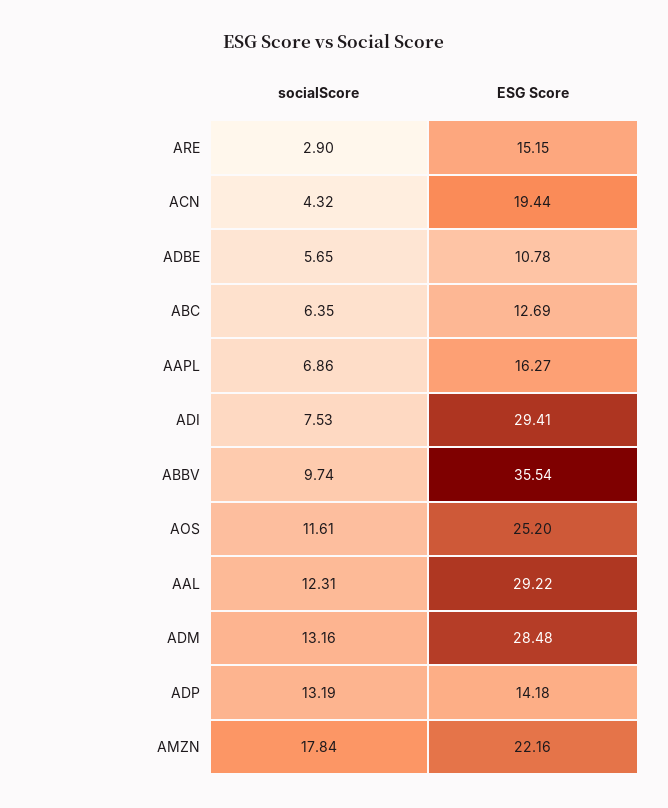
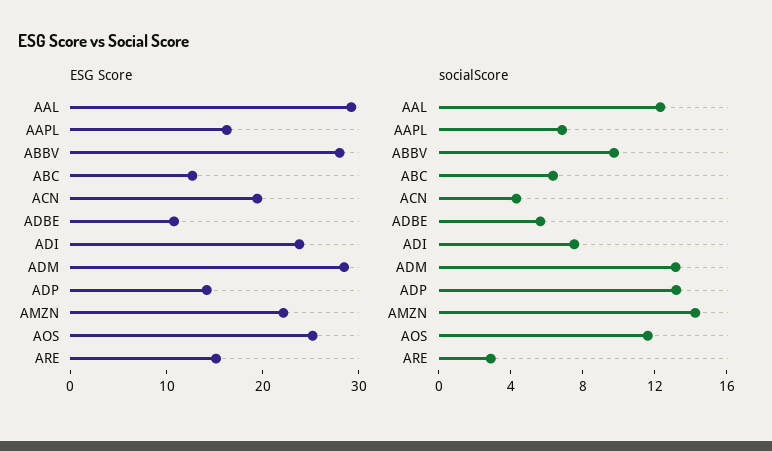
  {
    "socialScore": {
      "ARE": 2.9,
      "ACN": 4.32,
      "ADBE": 5.65,
      "ABC": 6.35,
      "AAPL": 6.86,
      "ADI": 7.53,
      "ABBV": 9.74,
      "AOS": 11.61,
      "AAL": 12.31,
      "ADM": 13.16,
      "ADP": 13.19,
-     "AMZN": 17.84
+     "AMZN": 14
    },
    "ESG Score": {
      "ARE": 15.15,
      "ACN": 19.44,
      "ADBE": 10.78,
      "ABC": 12.69,
      "AAPL": 16.27,
-     "ADI": 29.41,
+     "ADI": 24,
-     "ABBV": 35.54,
+     "ABBV": 28,
      "AOS": 25.2,
      "AAL": 29.22,
      "ADM": 28.48,
      "ADP": 14.18,
      "AMZN": 22.16
    }
  }

